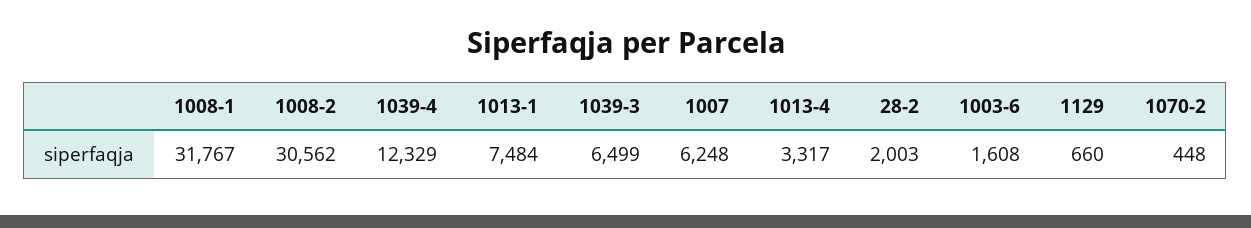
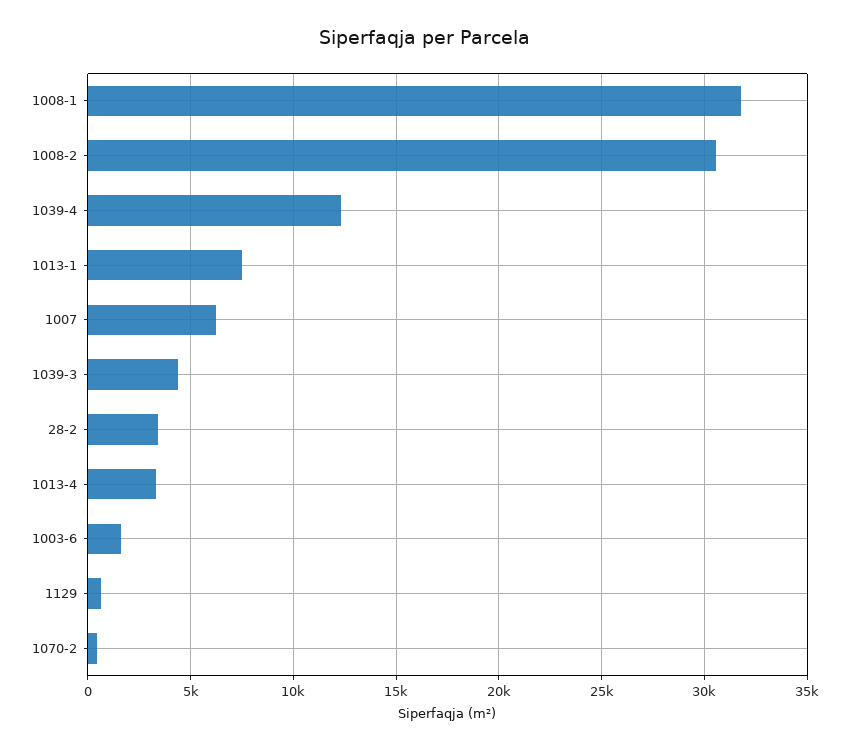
  {
    "1008-1": 31767,
    "1008-2": 30562,
    "1039-4": 12329,
    "1013-1": 7484,
-   "1039-3": 6499,
+   "1039-3": 4500,
    "1007": 6248,
    "1013-4": 3317,
-   "28-2": 2003,
+   "28-2": 3500,
    "1003-6": 1608,
    "1129": 660,
    "1070-2": 448
  }

